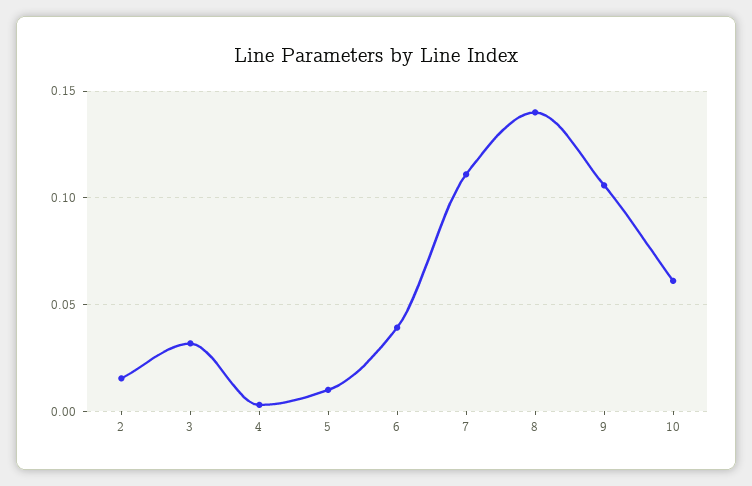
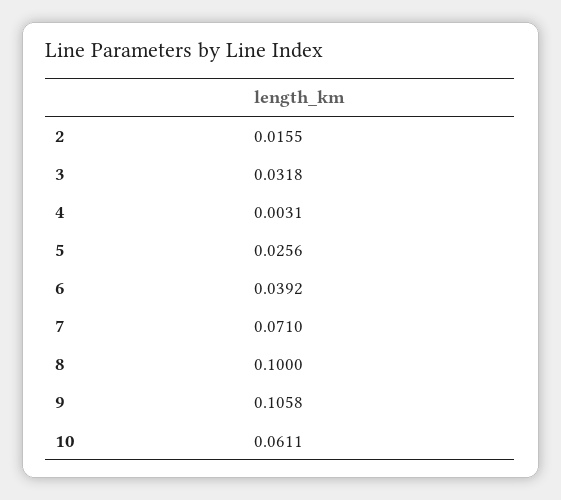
  {
    "2": 0.0155,
    "3": 0.0318,
    "4": 0.0031,
-   "5": 0.01,
+   "5": 0.0256,
    "6": 0.0392,
-   "7": 0.11,
+   "7": 0.071,
-   "8": 0.14,
+   "8": 0.1,
    "9": 0.1058,
    "10": 0.0611
  }

